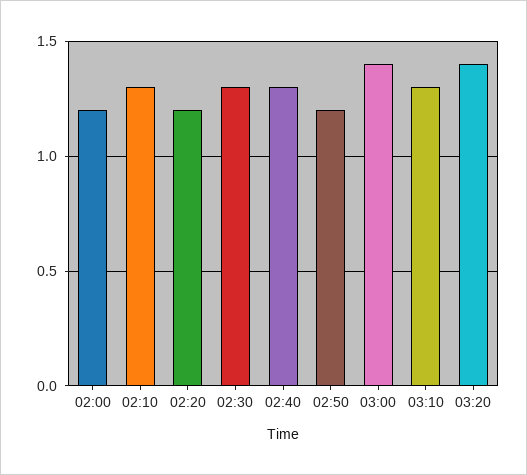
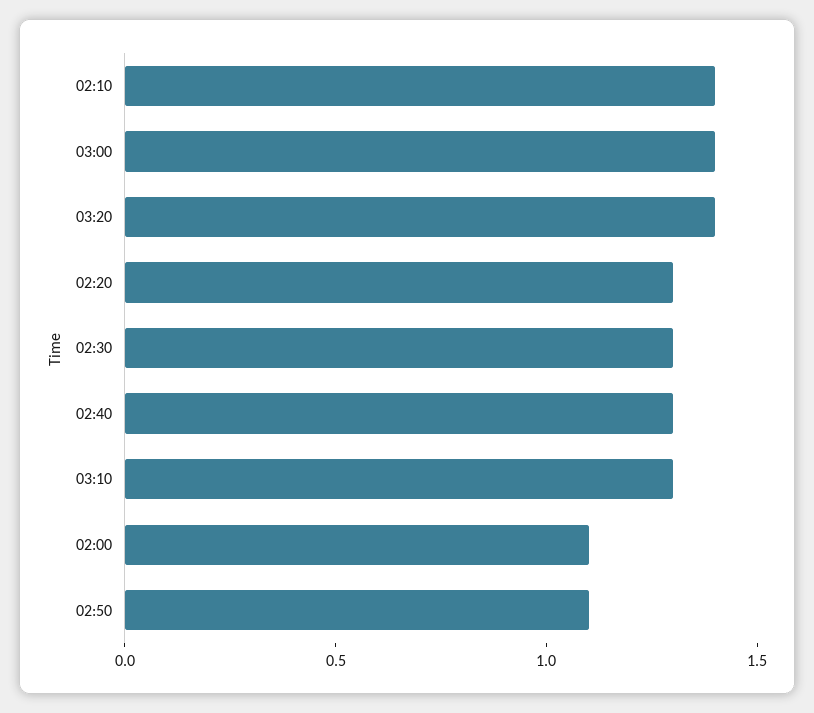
  {
-   "02:00": 1.2,
+   "02:00": 1.1,
-   "02:10": 1.3,
+   "02:10": 1.4,
-   "02:20": 1.2,
+   "02:20": 1.3,
    "02:30": 1.3,
    "02:40": 1.3,
-   "02:50": 1.2,
+   "02:50": 1.1,
    "03:00": 1.4,
    "03:10": 1.3,
    "03:20": 1.4
  }

